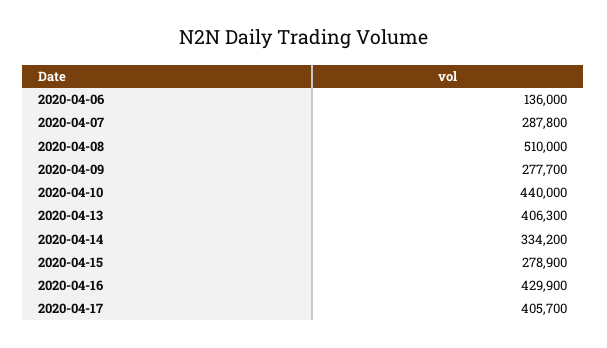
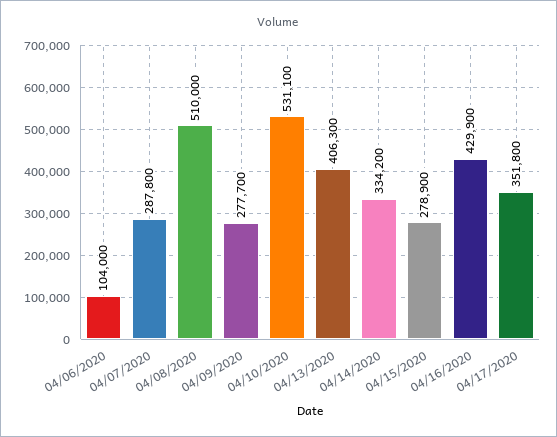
  {
-   "2020-04-06": 136000,
+   "2020-04-06": 104000,
    "2020-04-07": 287800,
    "2020-04-08": 510000,
    "2020-04-09": 277700,
-   "2020-04-10": 440000,
+   "2020-04-10": 531100,
    "2020-04-13": 406300,
    "2020-04-14": 334200,
    "2020-04-15": 278900,
    "2020-04-16": 429900,
-   "2020-04-17": 405700
+   "2020-04-17": 351800
  }

